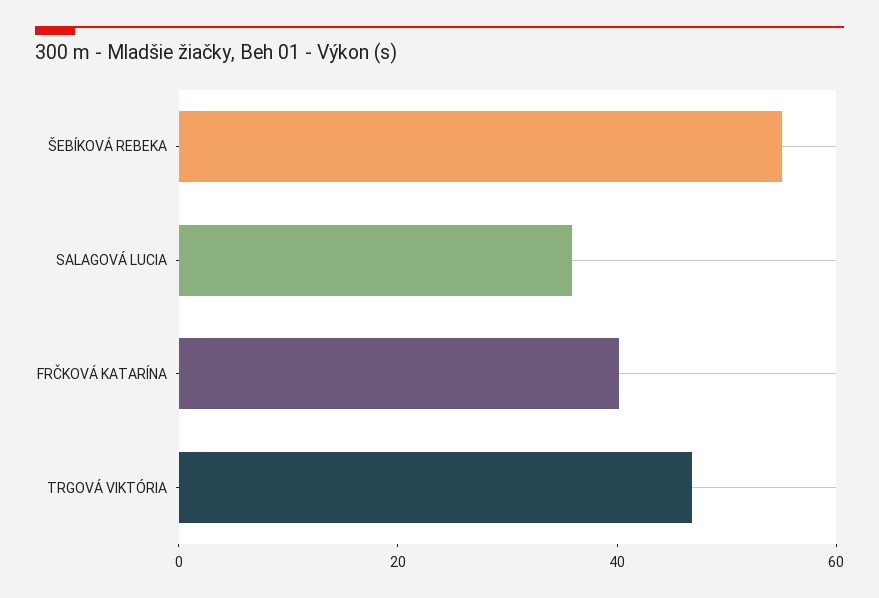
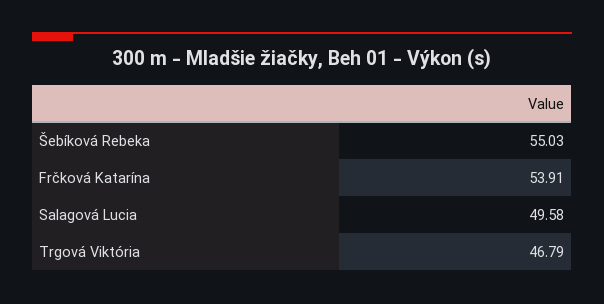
  {
    "ŠEBÍKOVÁ REBEKA": 55.03,
-   "SALAGOVÁ LUCIA": 35,
+   "SALAGOVÁ LUCIA": 49.58,
-   "FRČKOVÁ KATARÍNA": 40,
+   "FRČKOVÁ KATARÍNA": 53.91,
    "TRGOVÁ VIKTÓRIA": 46.79
  }

